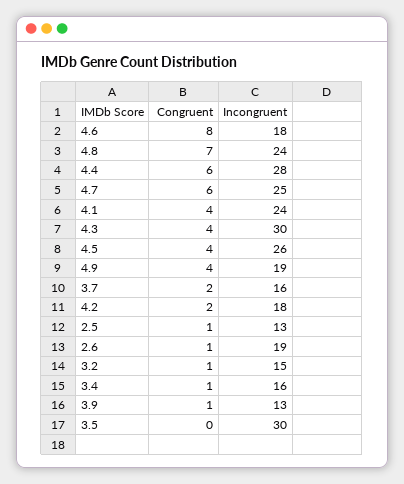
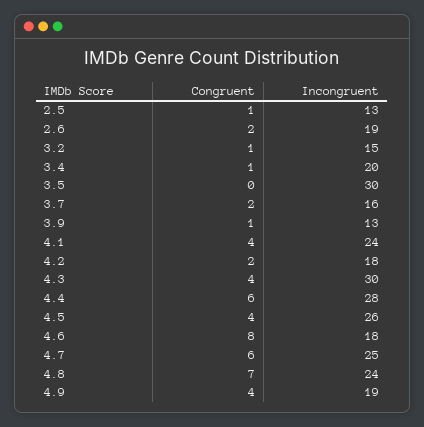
  {
    "Congruent": {
      "4.6": 8,
      "4.8": 7,
      "4.4": 6,
      "4.7": 6,
      "4.1": 4,
      "4.3": 4,
      "4.5": 4,
      "4.9": 4,
      "3.7": 2,
      "4.2": 2,
      "2.5": 1,
-     "2.6": 1,
+     "2.6": 2,
      "3.2": 1,
      "3.4": 1,
      "3.9": 1,
      "3.5": 0
    },
    "Incongruent": {
      "4.6": 18,
      "4.8": 24,
      "4.4": 28,
      "4.7": 25,
      "4.1": 24,
      "4.3": 30,
      "4.5": 26,
      "4.9": 19,
      "3.7": 16,
      "4.2": 18,
      "2.5": 13,
      "2.6": 19,
      "3.2": 15,
-     "3.4": 16,
+     "3.4": 20,
      "3.9": 13,
      "3.5": 30
    }
  }

